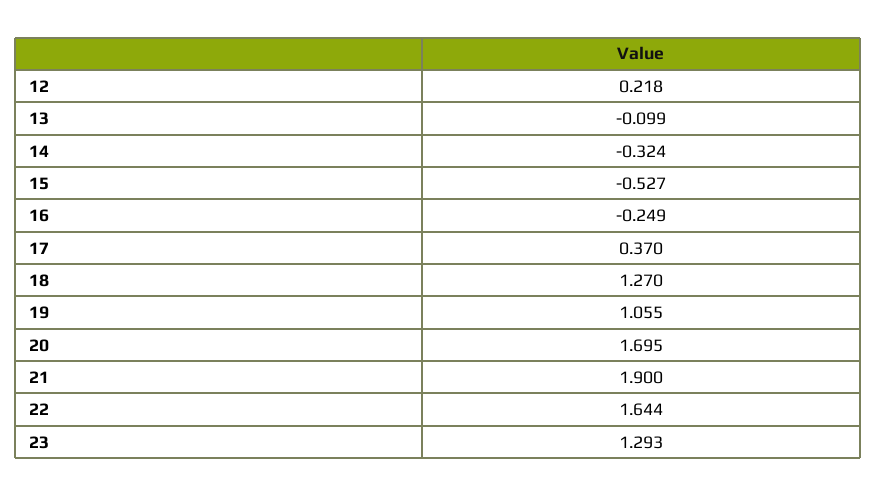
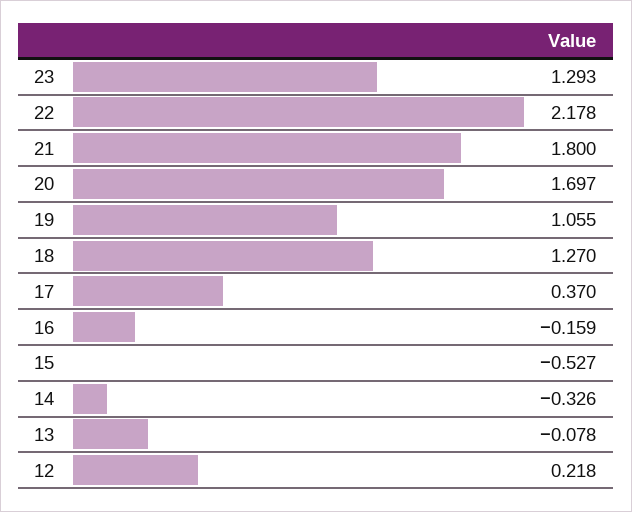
  {
    "12": 0.218,
-   "13": -0.099,
+   "13": -0.078,
-   "14": -0.324,
+   "14": -0.326,
    "15": -0.527,
-   "16": -0.249,
+   "16": -0.159,
    "17": 0.37,
    "18": 1.27,
    "19": 1.055,
-   "20": 1.695,
+   "20": 1.697,
-   "21": 1.9,
+   "21": 1.8,
-   "22": 1.644,
+   "22": 2.178,
    "23": 1.293
  }

